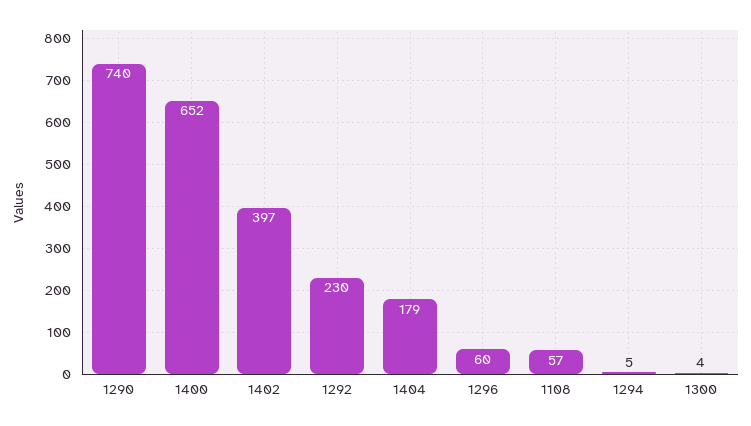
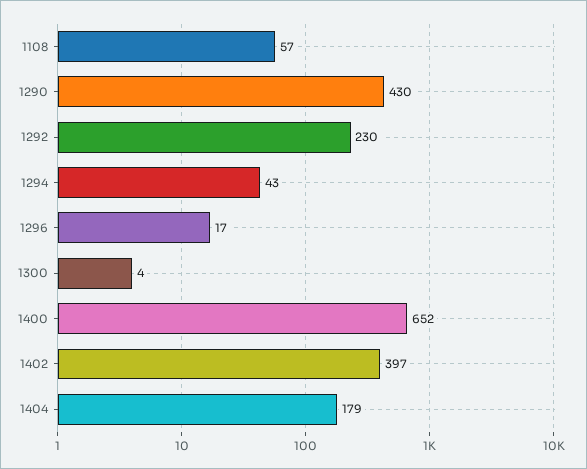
  {
-   "1290": 740,
+   "1290": 430,
    "1400": 652,
    "1402": 397,
    "1292": 230,
    "1404": 179,
-   "1296": 60,
+   "1296": 17,
    "1108": 57,
-   "1294": 5,
+   "1294": 43,
    "1300": 4
  }

